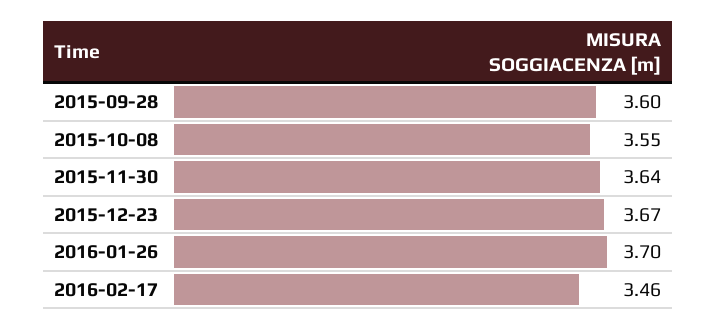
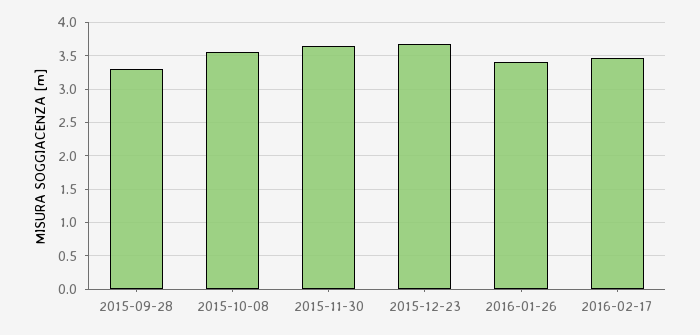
  {
-   "2015-09-28": 3.6,
+   "2015-09-28": 3.3,
    "2015-10-08": 3.55,
    "2015-11-30": 3.64,
    "2015-12-23": 3.67,
-   "2016-01-26": 3.7,
+   "2016-01-26": 3.4,
    "2016-02-17": 3.46
  }

